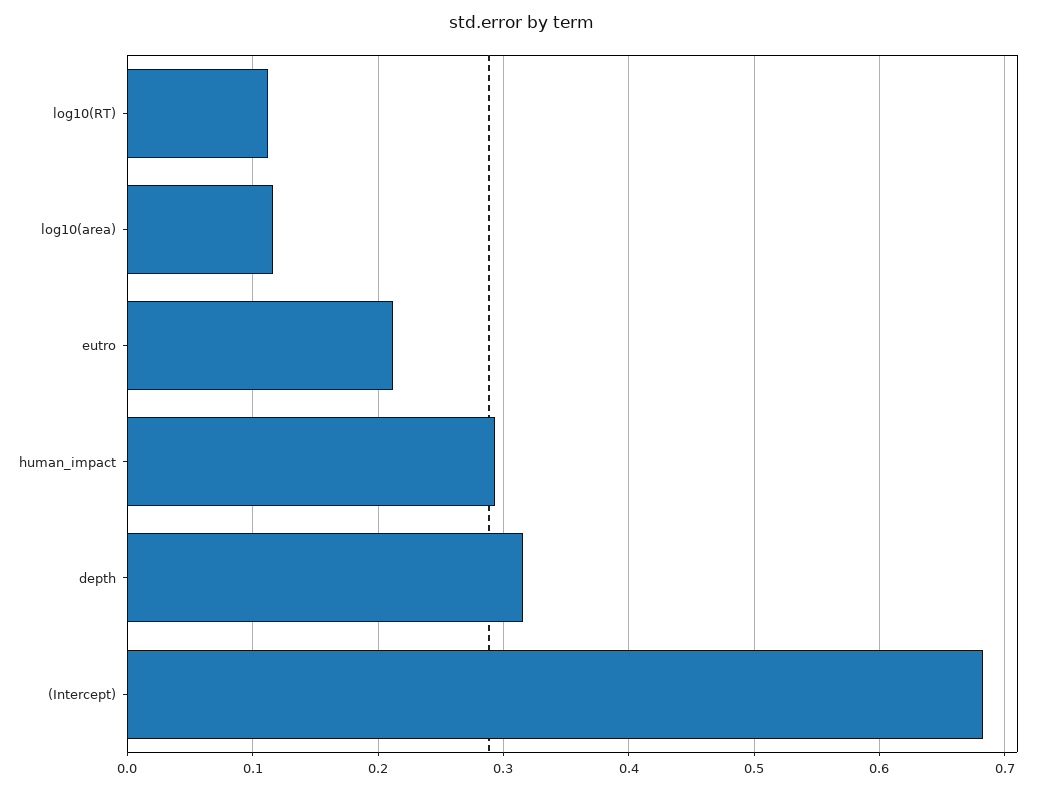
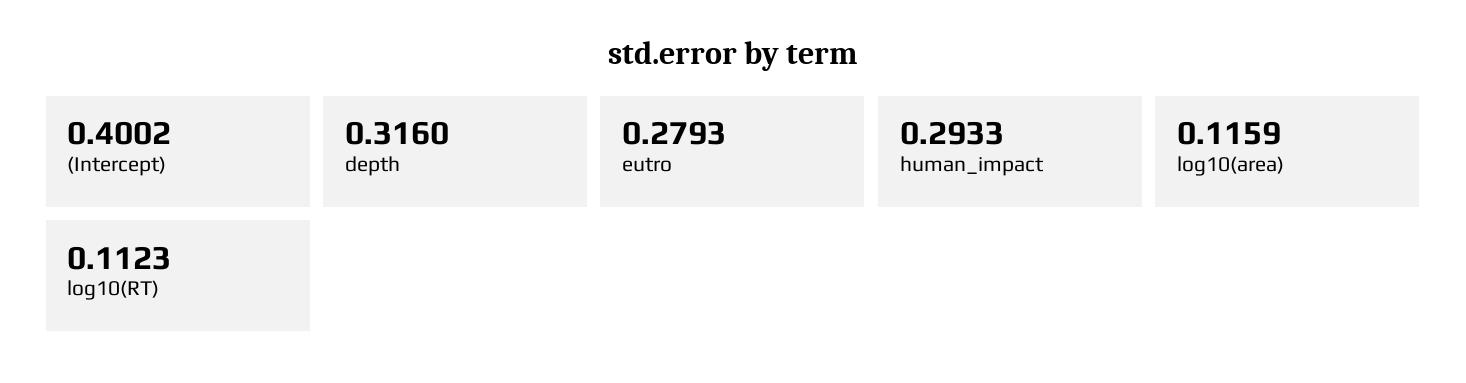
  {
    "log10(RT)": 0.1123,
    "log10(area)": 0.1159,
-   "eutro": 0.21,
+   "eutro": 0.2793,
    "human_impact": 0.2933,
    "depth": 0.316,
-   "(Intercept)": 0.68
+   "(Intercept)": 0.4002
  }

